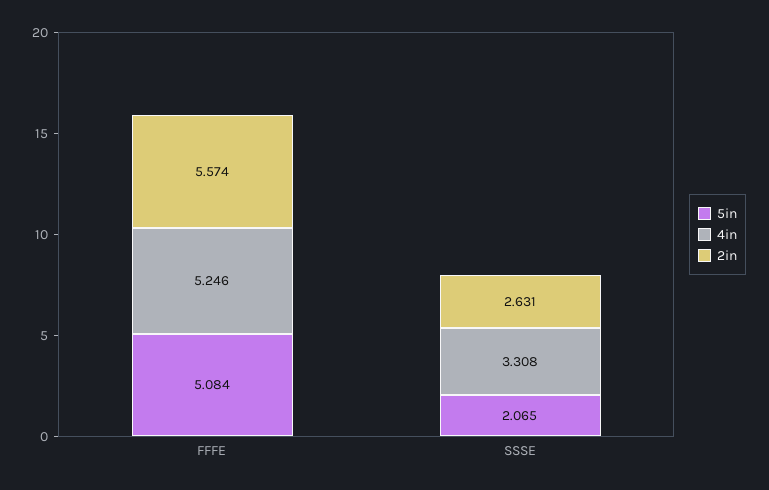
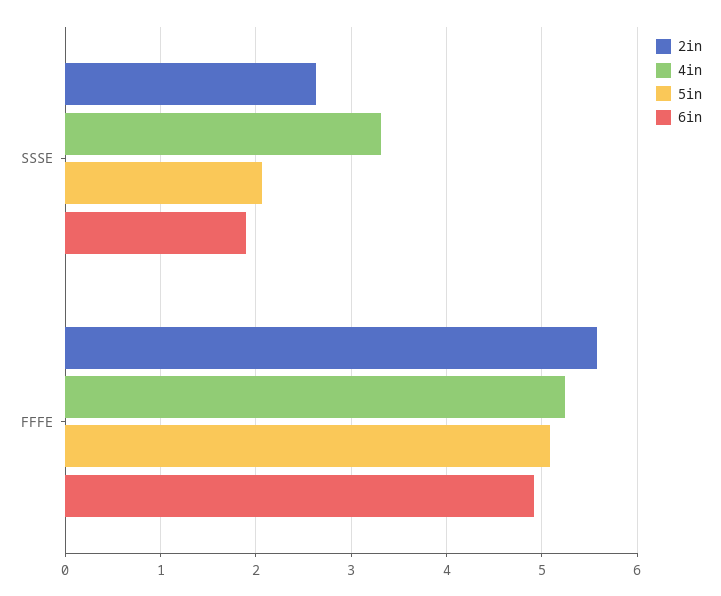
  {
    "5in": {
      "FFFE": 5.084,
      "SSSE": 2.065
    },
    "4in": {
      "FFFE": 5.246,
      "SSSE": 3.308
    },
    "2in": {
      "FFFE": 5.574,
      "SSSE": 2.631
-   }
+   },
+   "6in": {
+     "SSSE": 1.9,
+     "FFFE": 4.9
+   }
  }

